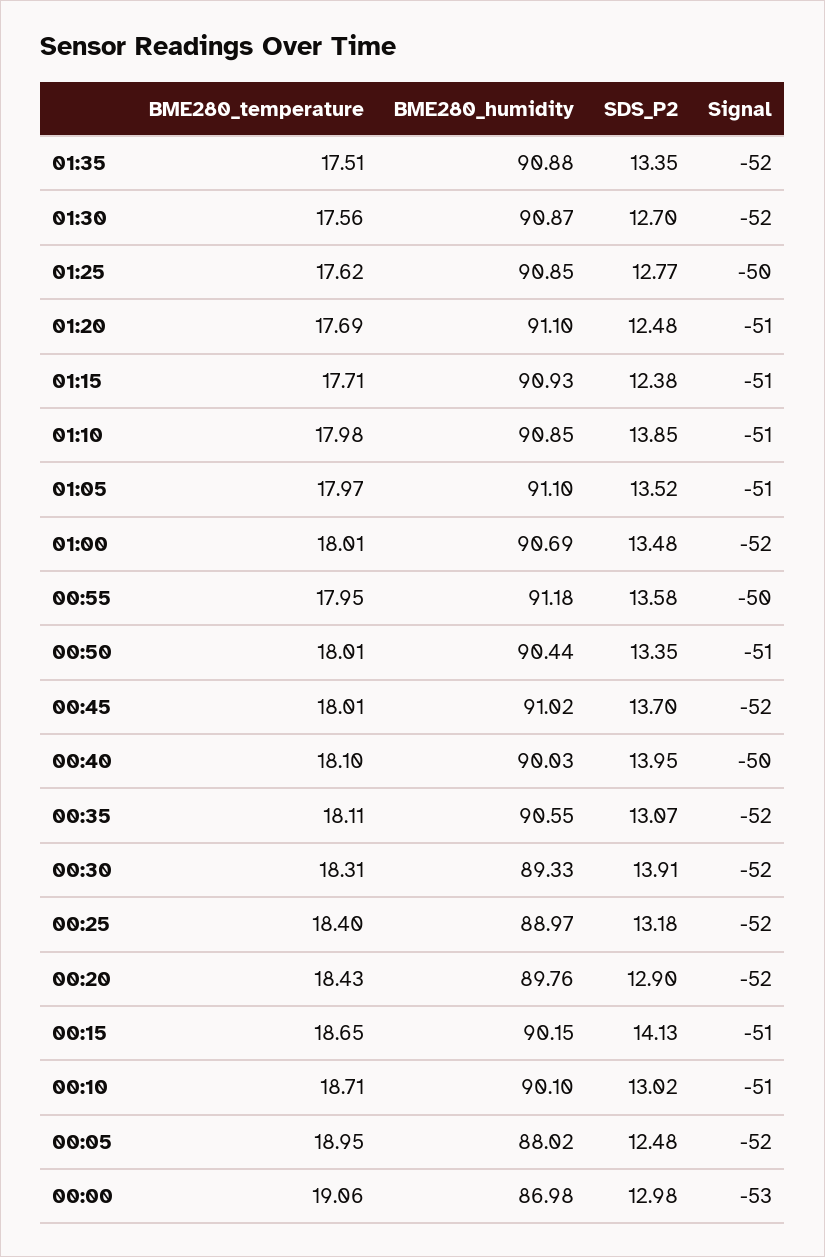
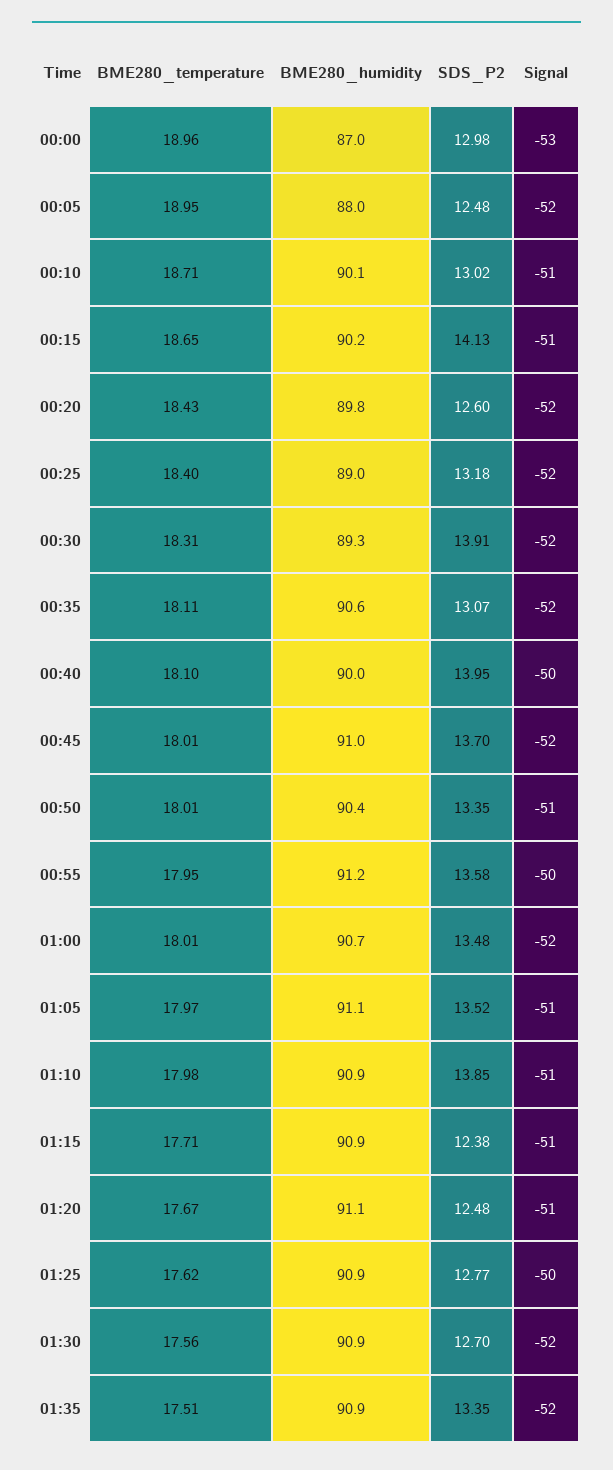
  {
    "BME280_temperature": {
      "01:35": 17.51,
      "01:30": 17.56,
      "01:25": 17.62,
-     "01:20": 17.69,
+     "01:20": 17.67,
      "01:15": 17.71,
      "01:10": 17.98,
      "01:05": 17.97,
      "01:00": 18.01,
      "00:55": 17.95,
      "00:50": 18.01,
      "00:45": 18.01,
      "00:40": 18.1,
      "00:35": 18.11,
      "00:30": 18.31,
      "00:25": 18.4,
      "00:20": 18.43,
      "00:15": 18.65,
      "00:10": 18.71,
      "00:05": 18.95,
-     "00:00": 19.06
+     "00:00": 18.96
    },
    "BME280_humidity": {
      "01:35": 90.88,
      "01:30": 90.87,
      "01:25": 90.85,
      "01:20": 91.1,
      "01:15": 90.93,
      "01:10": 90.85,
      "01:05": 91.1,
      "01:00": 90.69,
      "00:55": 91.18,
      "00:50": 90.44,
      "00:45": 91.02,
      "00:40": 90.03,
      "00:35": 90.55,
      "00:30": 89.33,
      "00:25": 88.97,
      "00:20": 89.76,
      "00:15": 90.15,
      "00:10": 90.1,
      "00:05": 88.02,
      "00:00": 86.98
    },
    "SDS_P2": {
      "01:35": 13.35,
      "01:30": 12.7,
      "01:25": 12.77,
      "01:20": 12.48,
      "01:15": 12.38,
      "01:10": 13.85,
      "01:05": 13.52,
      "01:00": 13.48,
      "00:55": 13.58,
      "00:50": 13.35,
      "00:45": 13.7,
      "00:40": 13.95,
      "00:35": 13.07,
      "00:30": 13.91,
      "00:25": 13.18,
-     "00:20": 12.9,
+     "00:20": 12.6,
      "00:15": 14.13,
      "00:10": 13.02,
      "00:05": 12.48,
      "00:00": 12.98
    },
    "Signal": {
      "01:35": -52,
      "01:30": -52,
      "01:25": -50,
      "01:20": -51,
      "01:15": -51,
      "01:10": -51,
      "01:05": -51,
      "01:00": -52,
      "00:55": -50,
      "00:50": -51,
      "00:45": -52,
      "00:40": -50,
      "00:35": -52,
      "00:30": -52,
      "00:25": -52,
      "00:20": -52,
      "00:15": -51,
      "00:10": -51,
      "00:05": -52,
      "00:00": -53
    }
  }

